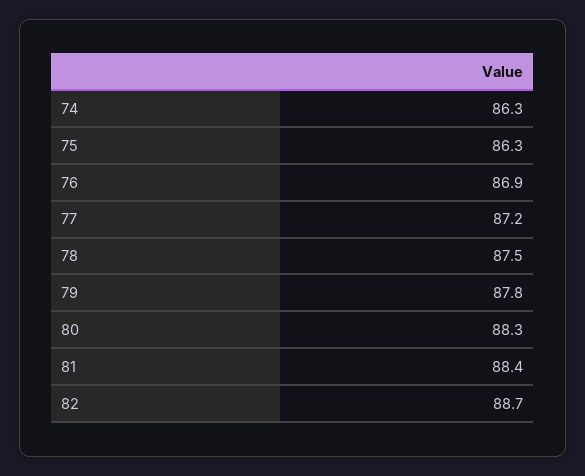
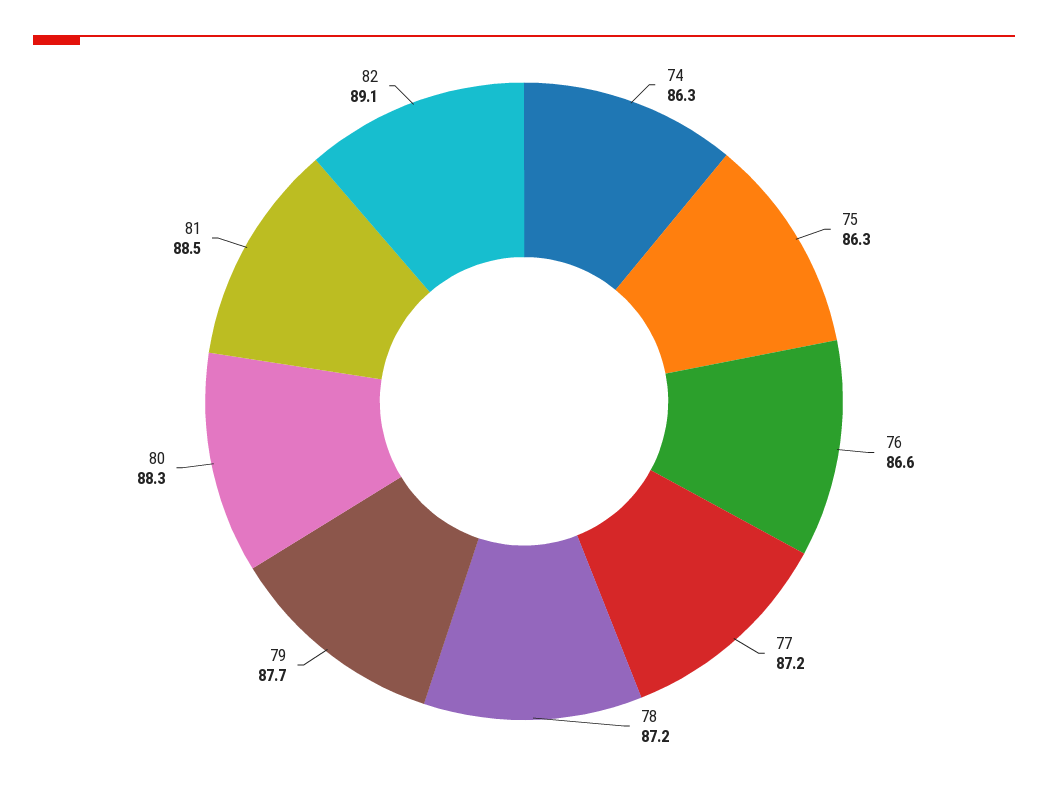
  {
    "74": 86.3,
    "75": 86.3,
-   "76": 86.9,
+   "76": 86.6,
    "77": 87.2,
-   "78": 87.5,
+   "78": 87.2,
-   "79": 87.8,
+   "79": 87.7,
    "80": 88.3,
-   "81": 88.4,
+   "81": 88.5,
-   "82": 88.7
+   "82": 89.1
  }

